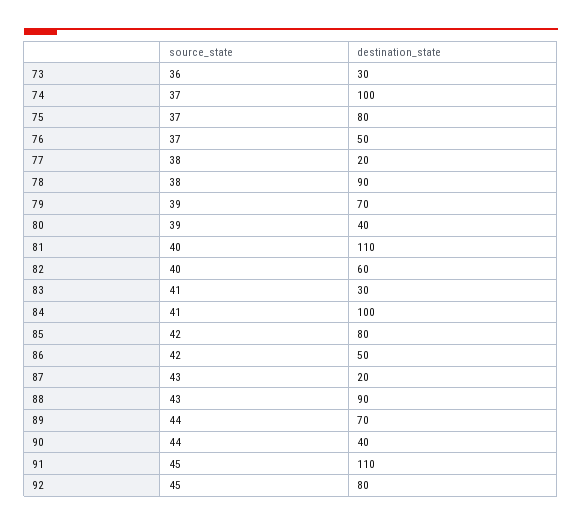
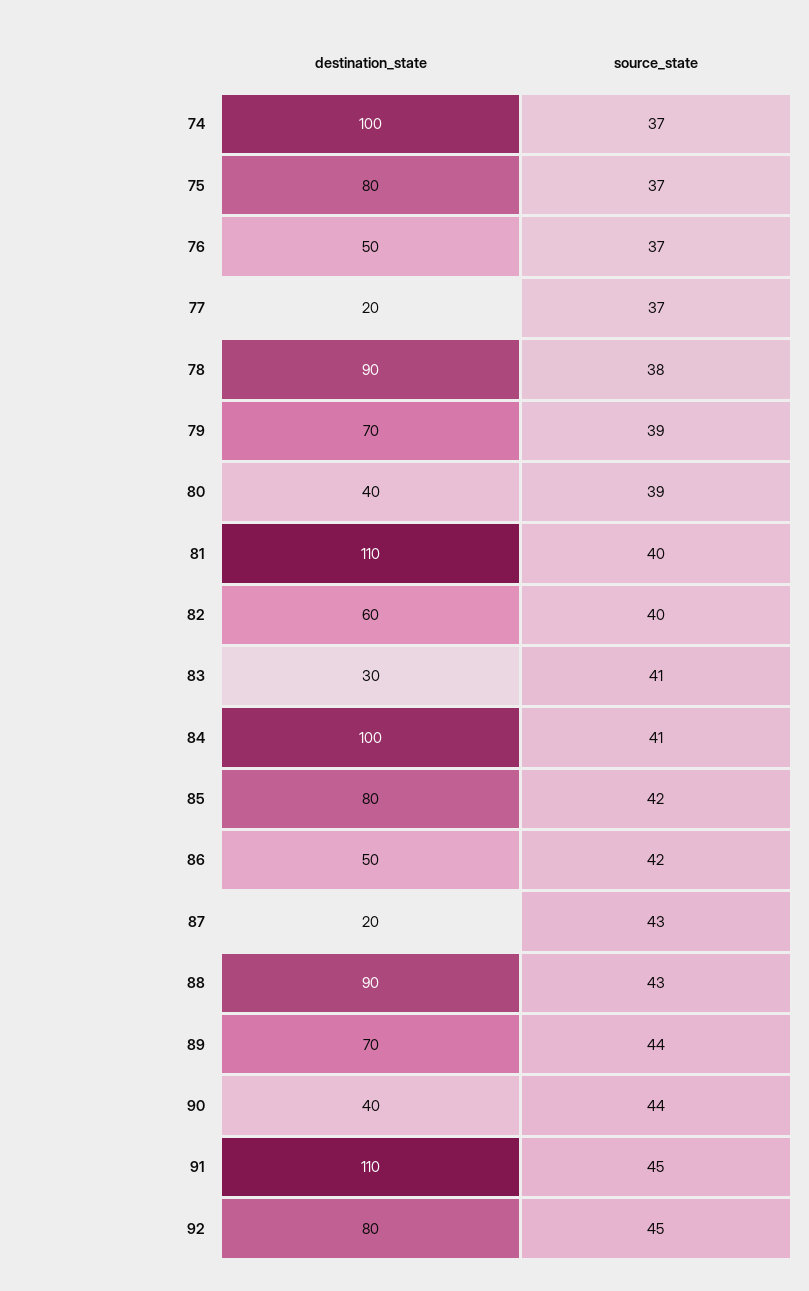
  {
    "source_state": {
-     "73": 36,
      "74": 37,
      "75": 37,
      "76": 37,
-     "77": 38,
+     "77": 37,
      "78": 38,
      "79": 39,
      "80": 39,
      "81": 40,
      "82": 40,
      "83": 41,
      "84": 41,
      "85": 42,
      "86": 42,
      "87": 43,
      "88": 43,
      "89": 44,
      "90": 44,
      "91": 45,
      "92": 45
    },
    "destination_state": {
-     "73": 30,
      "74": 100,
      "75": 80,
      "76": 50,
      "77": 20,
      "78": 90,
      "79": 70,
      "80": 40,
      "81": 110,
      "82": 60,
      "83": 30,
      "84": 100,
      "85": 80,
      "86": 50,
      "87": 20,
      "88": 90,
      "89": 70,
      "90": 40,
      "91": 110,
      "92": 80
    }
  }

